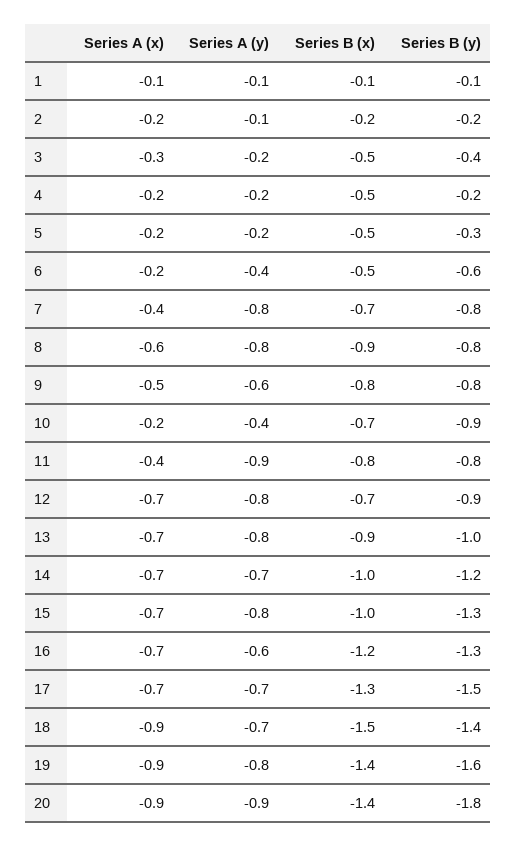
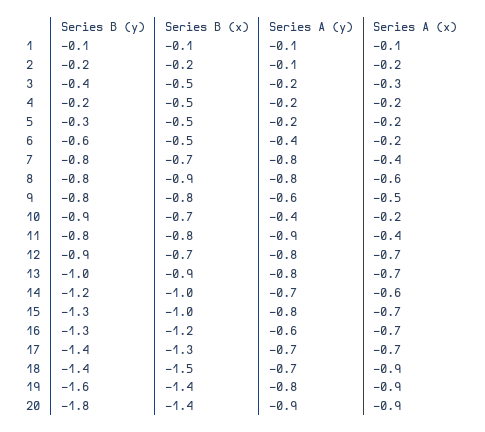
  {
    "Series A (x)": {
      "1": -0.1,
      "2": -0.2,
      "3": -0.3,
      "4": -0.2,
      "5": -0.2,
      "6": -0.2,
      "7": -0.4,
      "8": -0.6,
      "9": -0.5,
      "10": -0.2,
      "11": -0.4,
      "12": -0.7,
      "13": -0.7,
-     "14": -0.7,
+     "14": -0.6,
      "15": -0.7,
      "16": -0.7,
      "17": -0.7,
      "18": -0.9,
      "19": -0.9,
      "20": -0.9
    },
    "Series A (y)": {
      "1": -0.1,
      "2": -0.1,
      "3": -0.2,
      "4": -0.2,
      "5": -0.2,
      "6": -0.4,
      "7": -0.8,
      "8": -0.8,
      "9": -0.6,
      "10": -0.4,
      "11": -0.9,
      "12": -0.8,
      "13": -0.8,
      "14": -0.7,
      "15": -0.8,
      "16": -0.6,
      "17": -0.7,
      "18": -0.7,
      "19": -0.8,
      "20": -0.9
    },
    "Series B (x)": {
      "1": -0.1,
      "2": -0.2,
      "3": -0.5,
      "4": -0.5,
      "5": -0.5,
      "6": -0.5,
      "7": -0.7,
      "8": -0.9,
      "9": -0.8,
      "10": -0.7,
      "11": -0.8,
      "12": -0.7,
      "13": -0.9,
      "14": -1,
      "15": -1,
      "16": -1.2,
      "17": -1.3,
      "18": -1.5,
      "19": -1.4,
      "20": -1.4
    },
    "Series B (y)": {
      "1": -0.1,
      "2": -0.2,
      "3": -0.4,
      "4": -0.2,
      "5": -0.3,
      "6": -0.6,
      "7": -0.8,
      "8": -0.8,
      "9": -0.8,
      "10": -0.9,
      "11": -0.8,
      "12": -0.9,
      "13": -1,
      "14": -1.2,
      "15": -1.3,
      "16": -1.3,
-     "17": -1.5,
+     "17": -1.4,
      "18": -1.4,
      "19": -1.6,
      "20": -1.8
    }
  }

